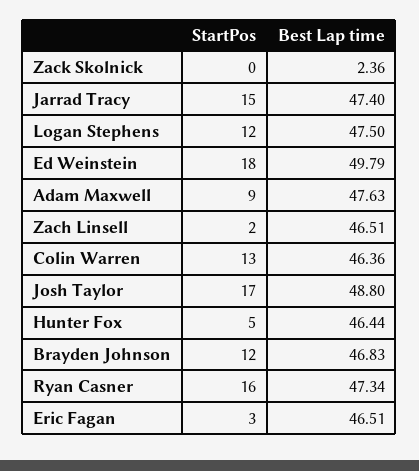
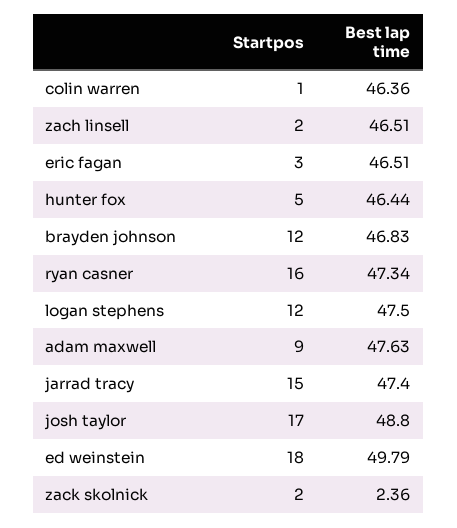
  {
    "StartPos": {
-     "Zack Skolnick": 0,
+     "Zack Skolnick": 2,
      "Jarrad Tracy": 15,
      "Logan Stephens": 12,
      "Ed Weinstein": 18,
      "Adam Maxwell": 9,
      "Zach Linsell": 2,
-     "Colin Warren": 13,
+     "Colin Warren": 1,
      "Josh Taylor": 17,
      "Hunter Fox": 5,
      "Brayden Johnson": 12,
      "Ryan Casner": 16,
      "Eric Fagan": 3
    },
    "Best Lap time": {
      "Zack Skolnick": 2.36,
      "Jarrad Tracy": 47.4,
      "Logan Stephens": 47.5,
      "Ed Weinstein": 49.79,
      "Adam Maxwell": 47.63,
      "Zach Linsell": 46.51,
      "Colin Warren": 46.36,
      "Josh Taylor": 48.8,
      "Hunter Fox": 46.44,
      "Brayden Johnson": 46.83,
      "Ryan Casner": 47.34,
      "Eric Fagan": 46.51
    }
  }

